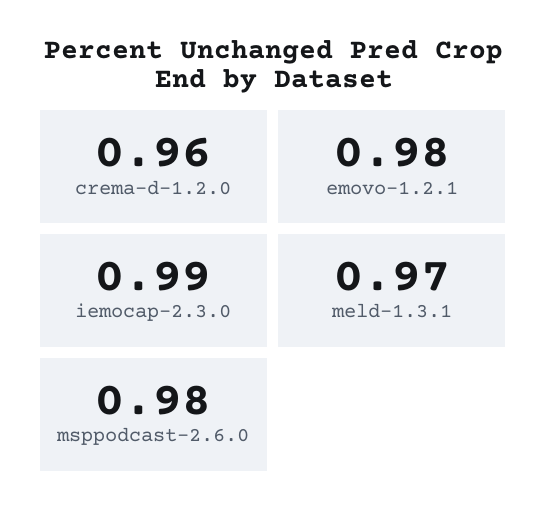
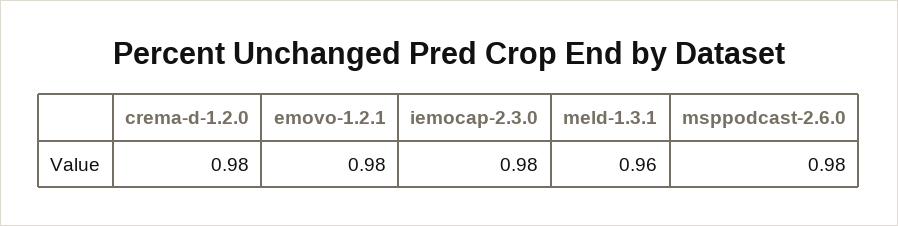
  {
-   "crema-d-1.2.0": 0.96,
+   "crema-d-1.2.0": 0.98,
    "emovo-1.2.1": 0.98,
-   "iemocap-2.3.0": 0.99,
+   "iemocap-2.3.0": 0.98,
-   "meld-1.3.1": 0.97,
+   "meld-1.3.1": 0.96,
    "msppodcast-2.6.0": 0.98
  }

